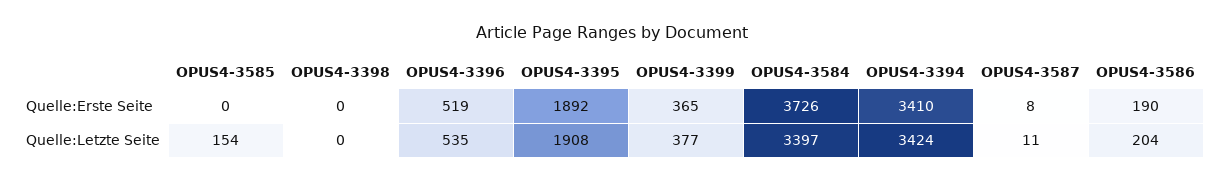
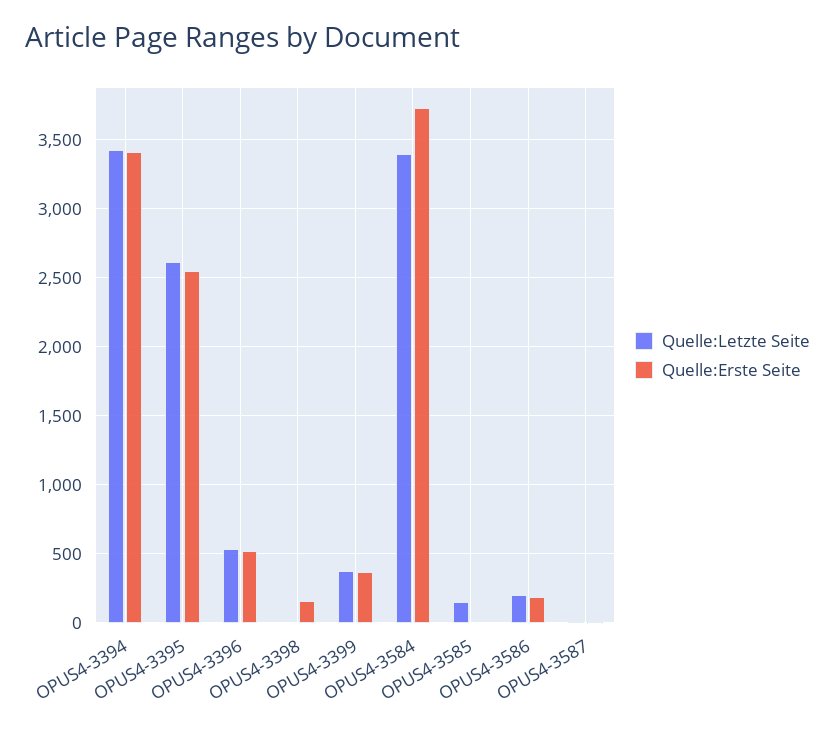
  {
    "Quelle:Erste Seite": {
      "OPUS4-3585": 0,
-     "OPUS4-3398": 0,
+     "OPUS4-3398": 150,
      "OPUS4-3396": 519,
-     "OPUS4-3395": 1892,
+     "OPUS4-3395": 2550,
      "OPUS4-3399": 365,
      "OPUS4-3584": 3726,
      "OPUS4-3394": 3410,
      "OPUS4-3587": 8,
      "OPUS4-3586": 190
    },
    "Quelle:Letzte Seite": {
      "OPUS4-3585": 154,
      "OPUS4-3398": 0,
      "OPUS4-3396": 535,
-     "OPUS4-3395": 1908,
+     "OPUS4-3395": 2600,
      "OPUS4-3399": 377,
      "OPUS4-3584": 3397,
      "OPUS4-3394": 3424,
      "OPUS4-3587": 11,
      "OPUS4-3586": 204
    }
  }

